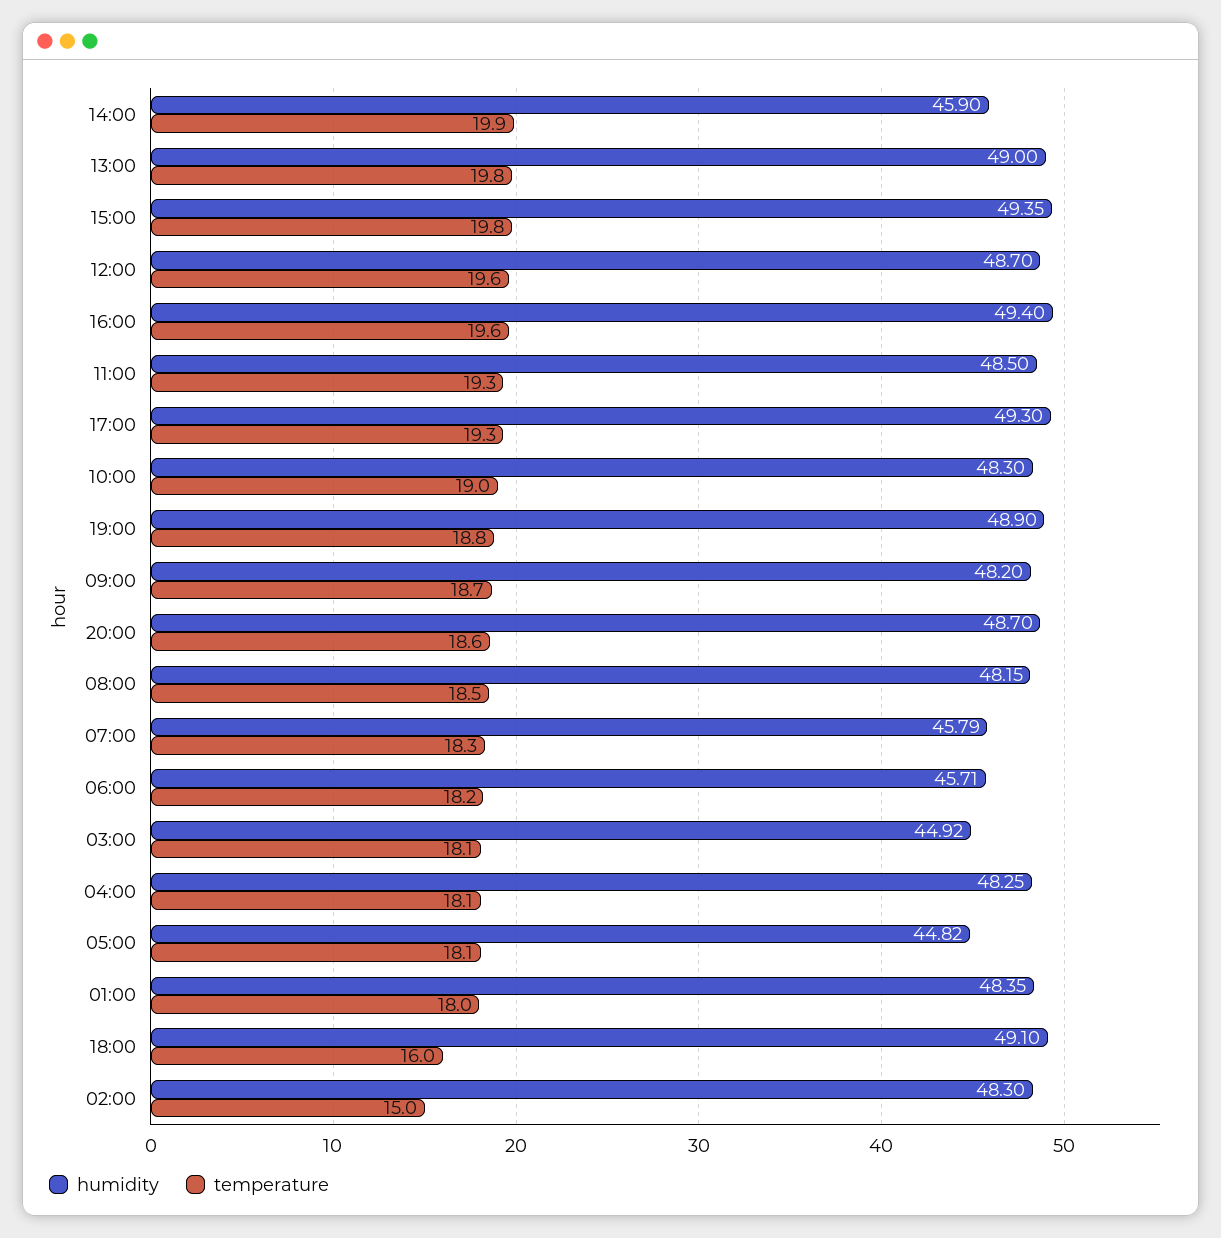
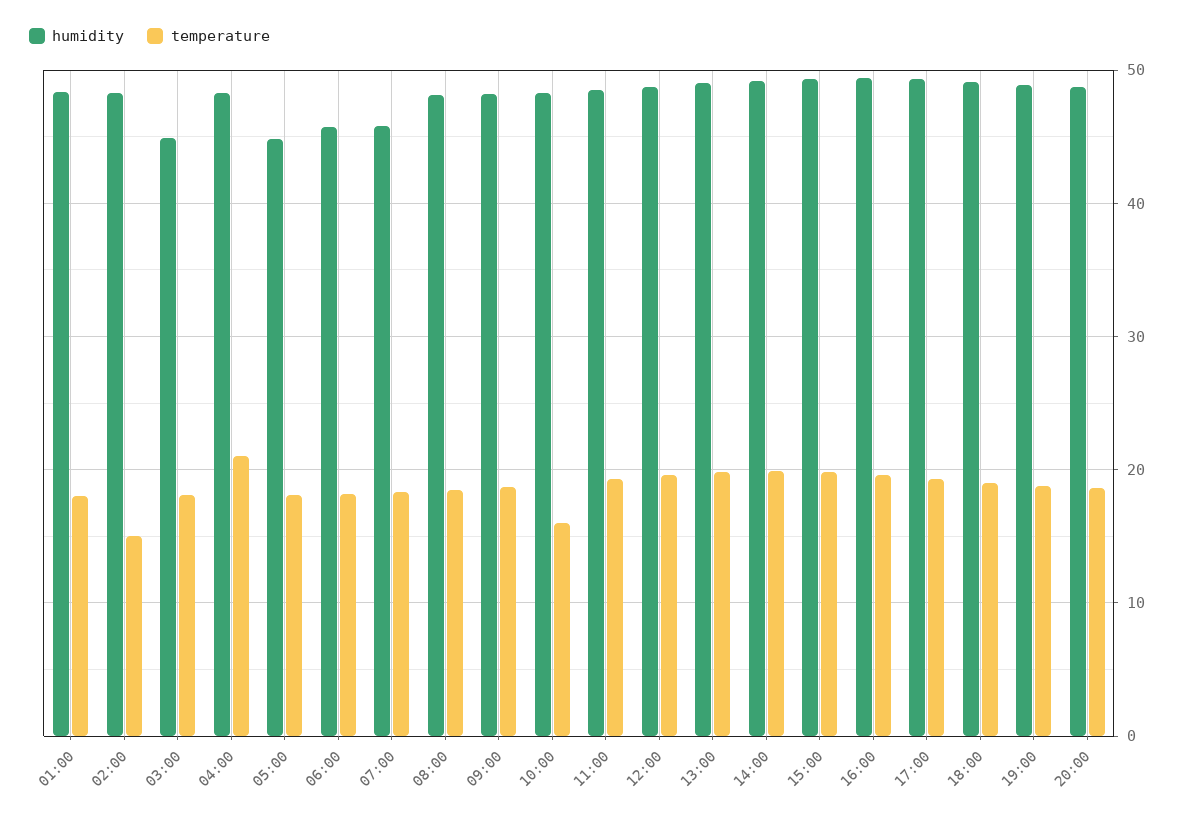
  {
    "humidity": {
-     "14:00": 45.9,
+     "14:00": 49,
      "13:00": 49,
      "15:00": 49.35,
      "12:00": 48.7,
      "16:00": 49.4,
      "11:00": 48.5,
      "17:00": 49.3,
      "10:00": 48.3,
      "19:00": 48.9,
      "09:00": 48.2,
      "20:00": 48.7,
      "08:00": 48.15,
      "07:00": 45.79,
      "06:00": 45.71,
      "03:00": 44.92,
      "04:00": 48.25,
      "05:00": 44.82,
      "01:00": 48.35,
      "18:00": 49.1,
      "02:00": 48.3
    },
    "temperature": {
      "14:00": 19.9,
      "13:00": 19.8,
      "15:00": 19.8,
      "12:00": 19.6,
      "16:00": 19.6,
      "11:00": 19.3,
      "17:00": 19.3,
-     "10:00": 19,
+     "10:00": 16,
      "19:00": 18.8,
      "09:00": 18.7,
      "20:00": 18.6,
      "08:00": 18.5,
      "07:00": 18.3,
      "06:00": 18.2,
      "03:00": 18.1,
-     "04:00": 18.1,
+     "04:00": 21,
      "05:00": 18.1,
      "01:00": 18,
-     "18:00": 16,
+     "18:00": 19,
      "02:00": 15
    }
  }

